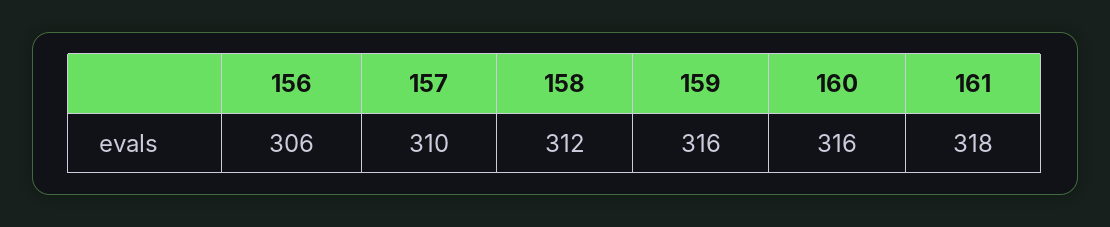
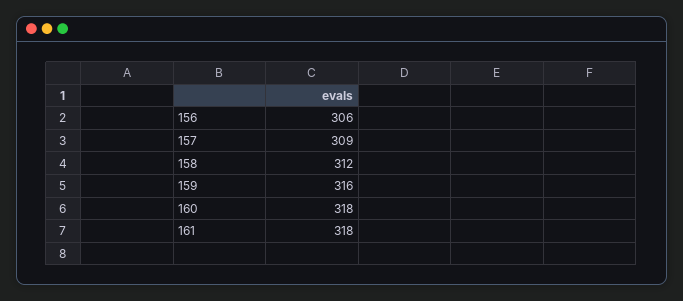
  {
    "156": 306,
-   "157": 310,
+   "157": 309,
    "158": 312,
    "159": 316,
-   "160": 316,
+   "160": 318,
    "161": 318
  }

